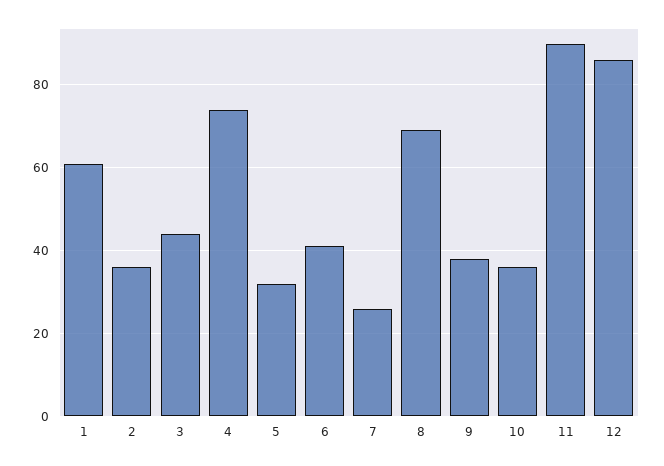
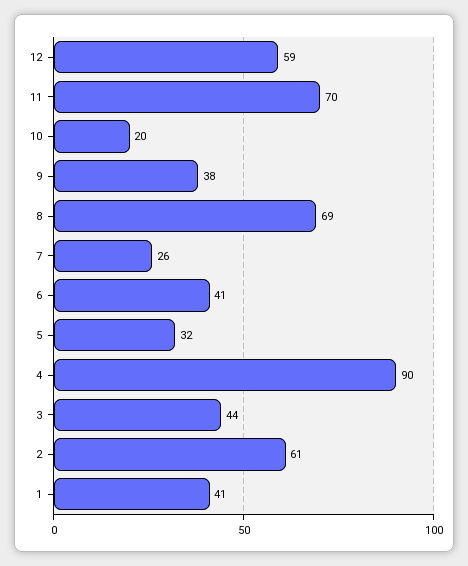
  {
-   "1": 60,
+   "1": 41,
-   "2": 35,
+   "2": 61,
    "3": 44,
-   "4": 75,
+   "4": 90,
    "5": 32,
    "6": 41,
    "7": 26,
    "8": 69,
    "9": 38,
-   "10": 35,
+   "10": 20,
-   "11": 90,
+   "11": 70,
-   "12": 85
+   "12": 59
  }

